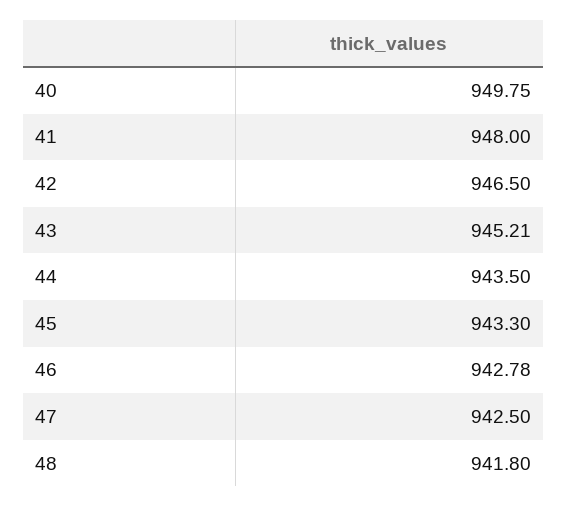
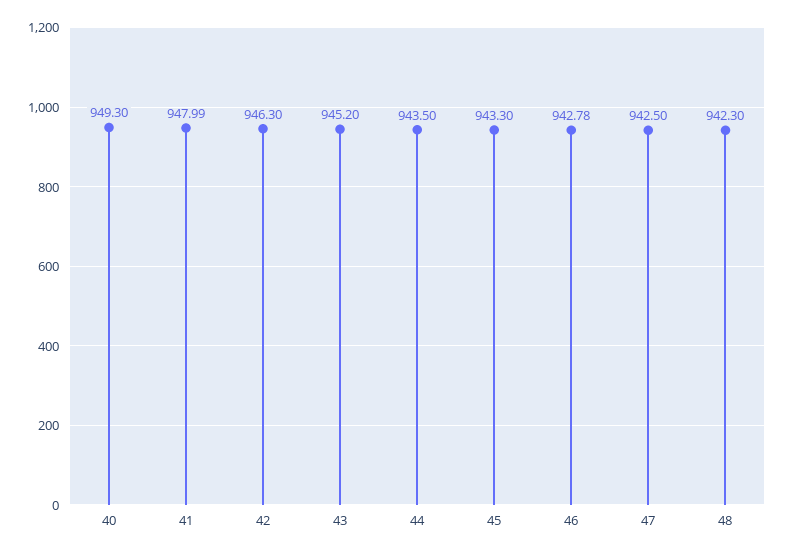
  {
-   "40": 949.75,
+   "40": 949.3,
-   "41": 948,
+   "41": 947.99,
-   "42": 946.5,
+   "42": 946.3,
-   "43": 945.21,
+   "43": 945.2,
    "44": 943.5,
    "45": 943.3,
    "46": 942.78,
    "47": 942.5,
-   "48": 941.8
+   "48": 942.3
  }

